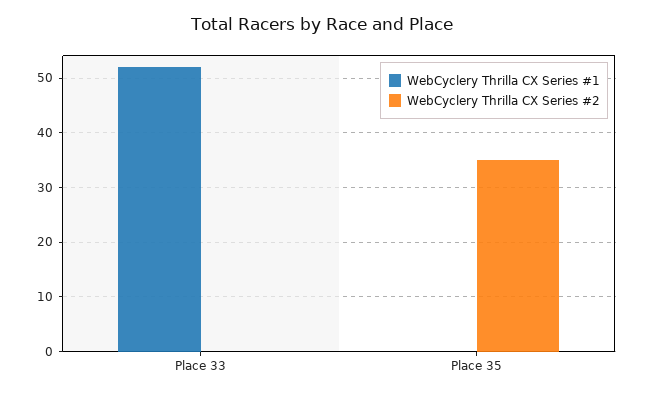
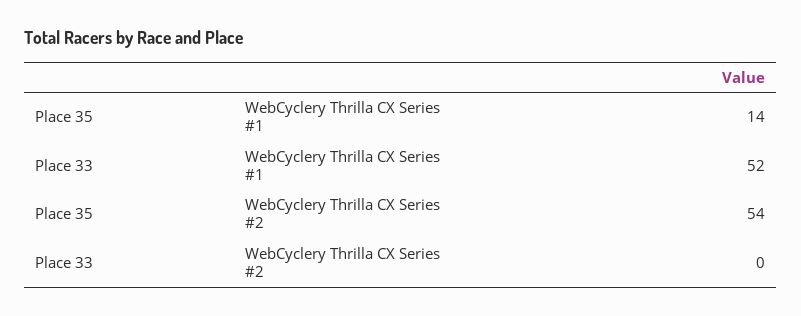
  {
    "WebCyclery Thrilla CX Series #1": {
      "Place 33": 52,
-     "Place 35": 0
+     "Place 35": 14
    },
    "WebCyclery Thrilla CX Series #2": {
      "Place 33": 0,
-     "Place 35": 35
+     "Place 35": 54
    }
  }

